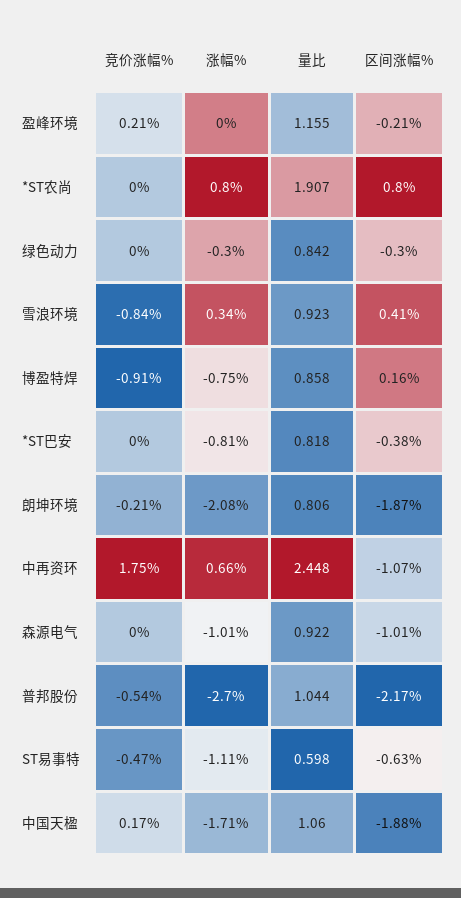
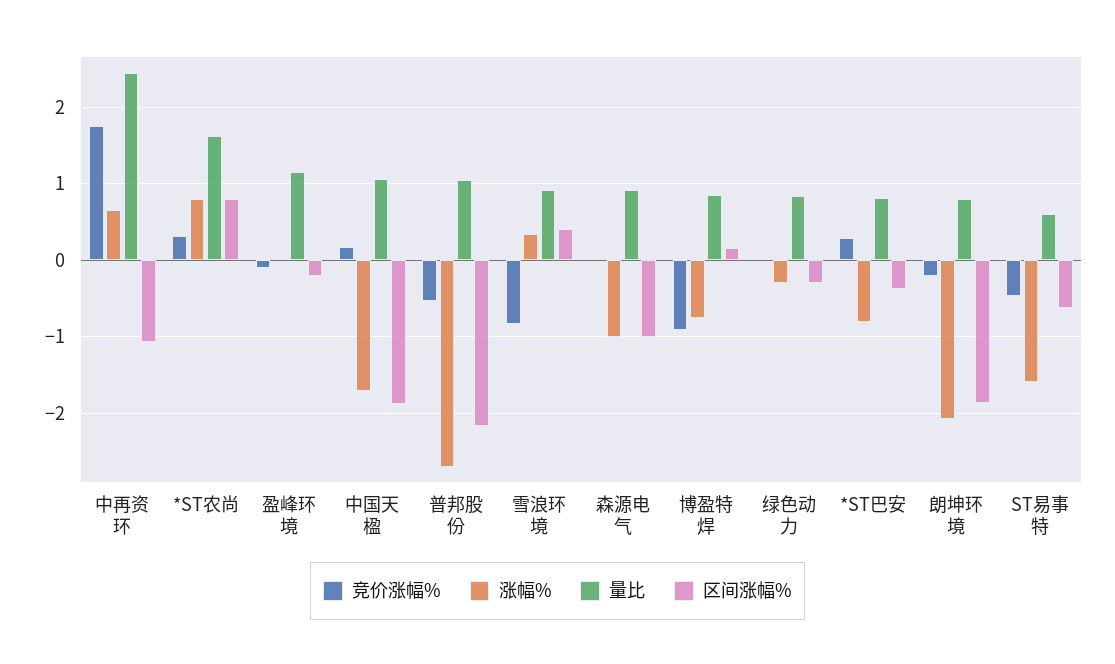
  {
    "竞价涨幅%": {
-     "盈峰环境": 0.21,
+     "盈峰环境": -0.1,
-     "*ST农尚": 0,
+     "*ST农尚": 0.3,
      "绿色动力": 0,
      "雪浪环境": -0.84,
      "博盈特焊": -0.91,
-     "*ST巴安": 0,
+     "*ST巴安": 0.3,
      "朗坤环境": -0.21,
      "中再资环": 1.75,
      "森源电气": 0,
      "普邦股份": -0.54,
      "ST易事特": -0.47,
      "中国天楹": 0.17
    },
    "涨幅%": {
      "盈峰环境": 0,
      "*ST农尚": 0.8,
      "绿色动力": -0.3,
      "雪浪环境": 0.34,
      "博盈特焊": -0.75,
      "*ST巴安": -0.81,
      "朗坤环境": -2.08,
      "中再资环": 0.66,
      "森源电气": -1.01,
      "普邦股份": -2.7,
-     "ST易事特": -1.11,
+     "ST易事特": -1.6,
      "中国天楹": -1.71
    },
    "量比": {
      "盈峰环境": 1.155,
-     "*ST农尚": 1.907,
+     "*ST农尚": 1.6,
      "绿色动力": 0.842,
      "雪浪环境": 0.923,
      "博盈特焊": 0.858,
      "*ST巴安": 0.818,
      "朗坤环境": 0.806,
      "中再资环": 2.448,
      "森源电气": 0.922,
      "普邦股份": 1.044,
      "ST易事特": 0.598,
      "中国天楹": 1.06
    },
    "区间涨幅%": {
      "盈峰环境": -0.21,
      "*ST农尚": 0.8,
      "绿色动力": -0.3,
      "雪浪环境": 0.41,
      "博盈特焊": 0.16,
      "*ST巴安": -0.38,
      "朗坤环境": -1.87,
      "中再资环": -1.07,
      "森源电气": -1.01,
      "普邦股份": -2.17,
      "ST易事特": -0.63,
      "中国天楹": -1.88
    }
  }

